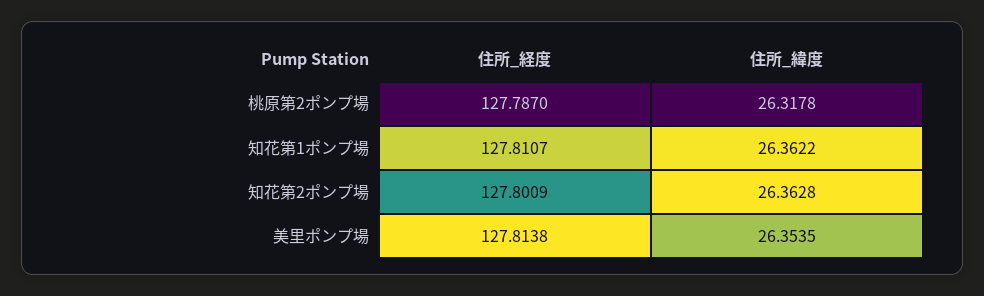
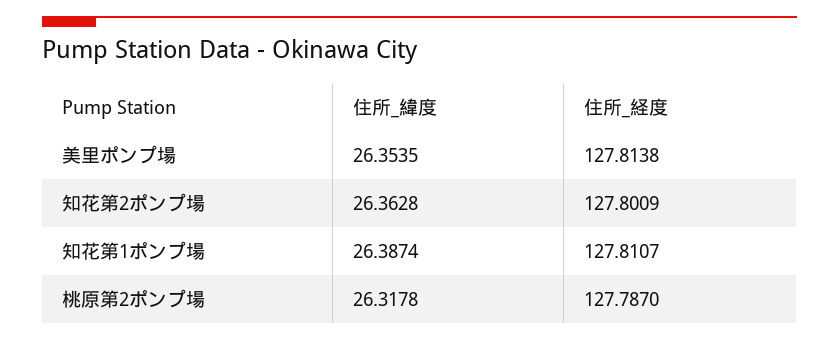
  {
    "住所_経度": {
      "桃原第2ポンプ場": 127.787,
      "知花第1ポンプ場": 127.8107,
      "知花第2ポンプ場": 127.8009,
      "美里ポンプ場": 127.8138
    },
    "住所_緯度": {
      "桃原第2ポンプ場": 26.3178,
-     "知花第1ポンプ場": 26.3622,
+     "知花第1ポンプ場": 26.3874,
      "知花第2ポンプ場": 26.3628,
      "美里ポンプ場": 26.3535
    }
  }

